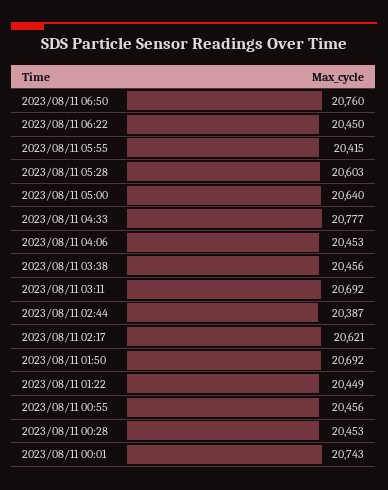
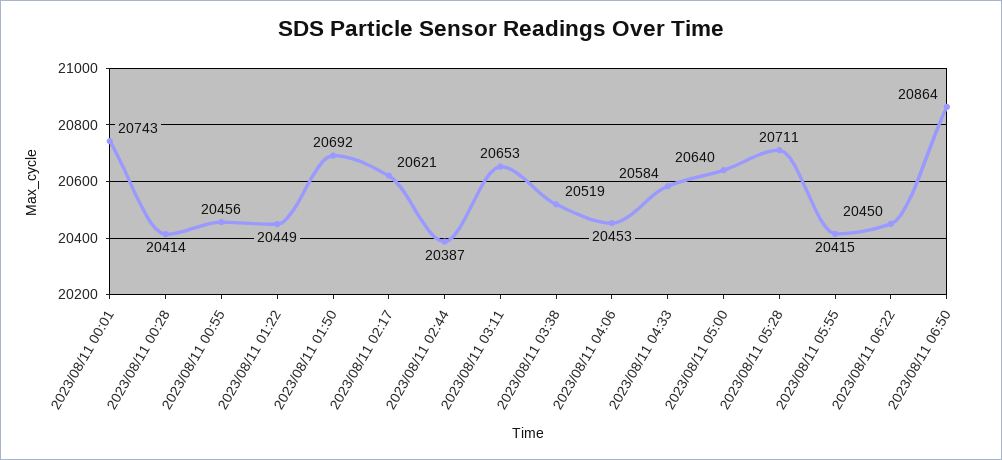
  {
-   "2023/08/11 06:50": 20760,
+   "2023/08/11 06:50": 20864,
    "2023/08/11 06:22": 20450,
    "2023/08/11 05:55": 20415,
-   "2023/08/11 05:28": 20603,
+   "2023/08/11 05:28": 20711,
    "2023/08/11 05:00": 20640,
-   "2023/08/11 04:33": 20777,
+   "2023/08/11 04:33": 20584,
    "2023/08/11 04:06": 20453,
-   "2023/08/11 03:38": 20456,
+   "2023/08/11 03:38": 20519,
-   "2023/08/11 03:11": 20692,
+   "2023/08/11 03:11": 20653,
    "2023/08/11 02:44": 20387,
    "2023/08/11 02:17": 20621,
    "2023/08/11 01:50": 20692,
    "2023/08/11 01:22": 20449,
    "2023/08/11 00:55": 20456,
-   "2023/08/11 00:28": 20453,
+   "2023/08/11 00:28": 20414,
    "2023/08/11 00:01": 20743
  }

